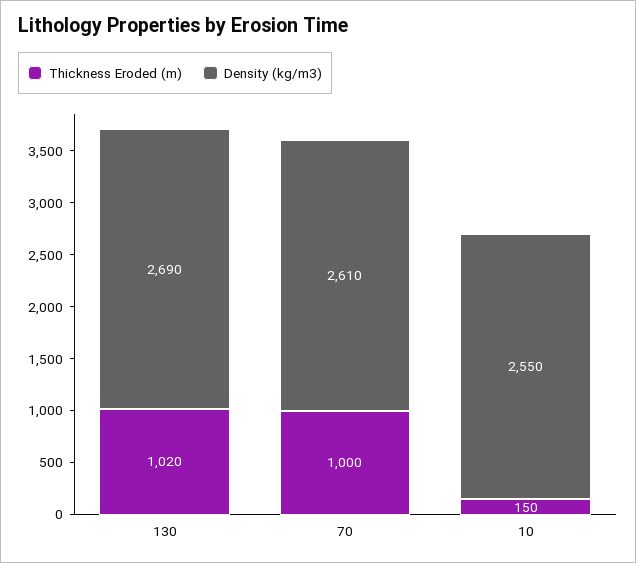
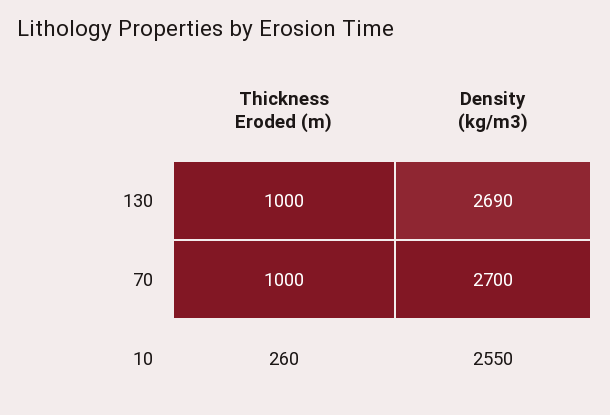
  {
    "Thickness Eroded (m)": {
-     "130": 1020,
+     "130": 1000,
      "70": 1000,
-     "10": 150
+     "10": 260
    },
    "Density (kg/m3)": {
      "130": 2690,
-     "70": 2610,
+     "70": 2700,
      "10": 2550
    }
  }

